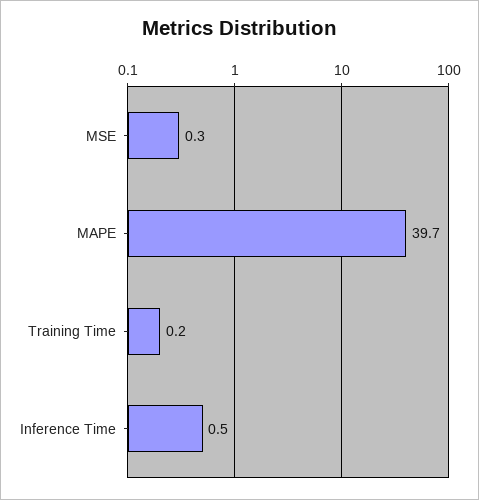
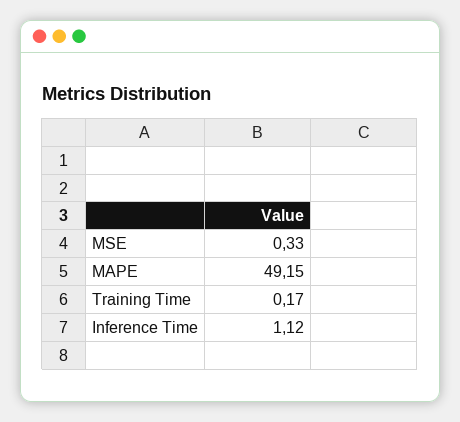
  {
    "MSE": 0.33,
-   "MAPE": 39.7,
+   "MAPE": 49.15,
    "Training Time": 0.17,
-   "Inference Time": 0.5
+   "Inference Time": 1.12
  }

